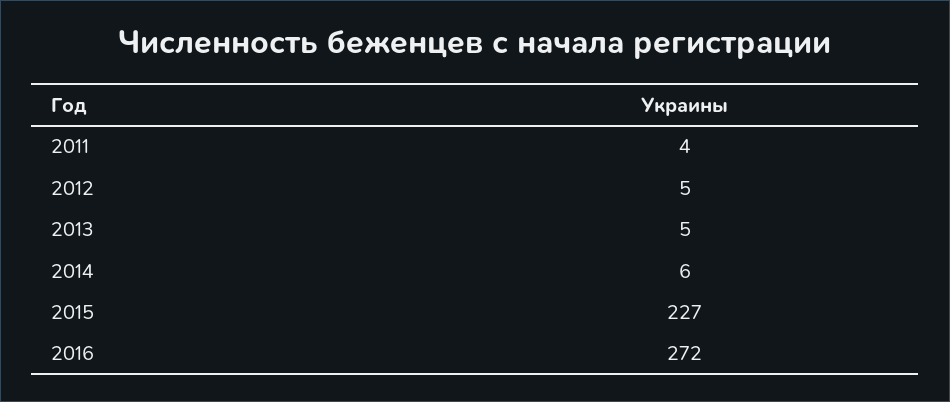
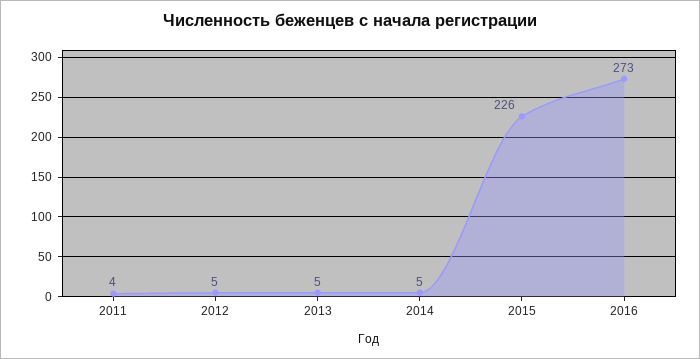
  {
    "2011": 4,
    "2012": 5,
    "2013": 5,
-   "2014": 6,
+   "2014": 5,
-   "2015": 227,
+   "2015": 226,
-   "2016": 272
+   "2016": 273
  }

